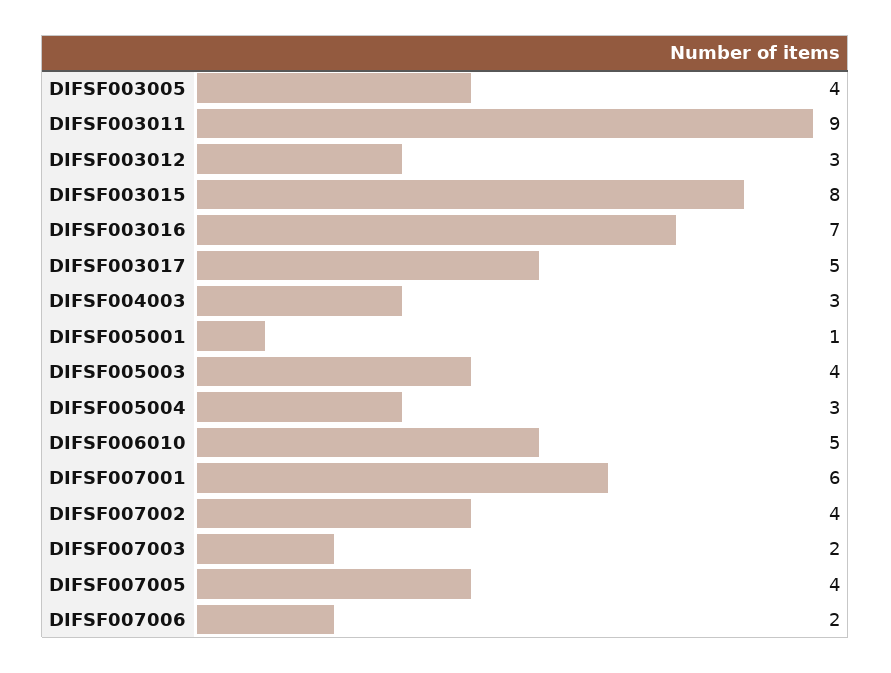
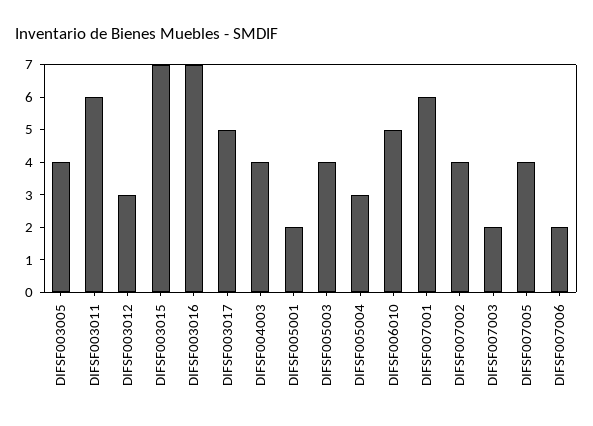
  {
    "DIFSF003005": 4,
-   "DIFSF003011": 9,
+   "DIFSF003011": 6,
    "DIFSF003012": 3,
-   "DIFSF003015": 8,
+   "DIFSF003015": 7,
    "DIFSF003016": 7,
    "DIFSF003017": 5,
-   "DIFSF004003": 3,
+   "DIFSF004003": 4,
-   "DIFSF005001": 1,
+   "DIFSF005001": 2,
    "DIFSF005003": 4,
    "DIFSF005004": 3,
    "DIFSF006010": 5,
    "DIFSF007001": 6,
    "DIFSF007002": 4,
    "DIFSF007003": 2,
    "DIFSF007005": 4,
    "DIFSF007006": 2
  }

